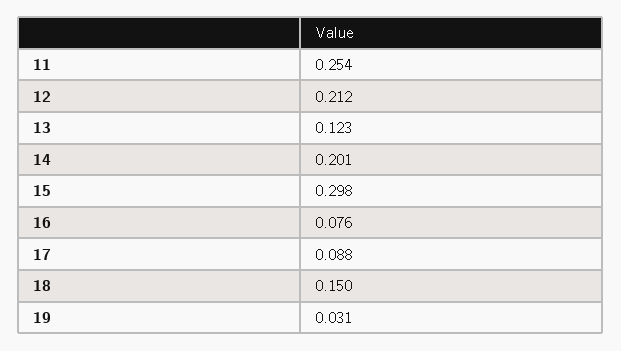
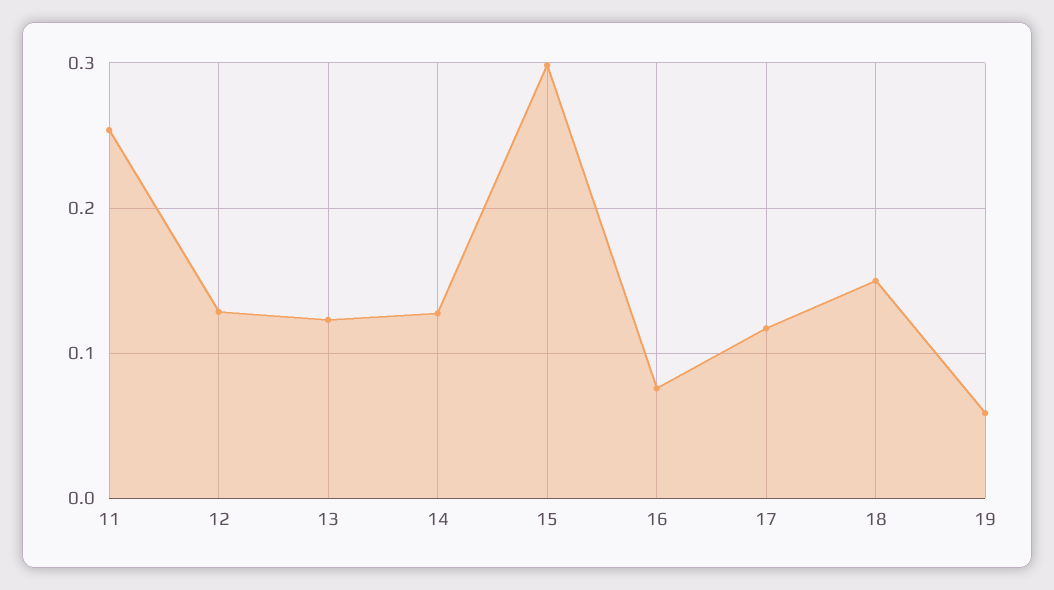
  {
    "11": 0.254,
-   "12": 0.212,
+   "12": 0.13,
    "13": 0.123,
-   "14": 0.201,
+   "14": 0.13,
    "15": 0.298,
    "16": 0.076,
-   "17": 0.088,
+   "17": 0.12,
    "18": 0.15,
-   "19": 0.031
+   "19": 0.06
  }

